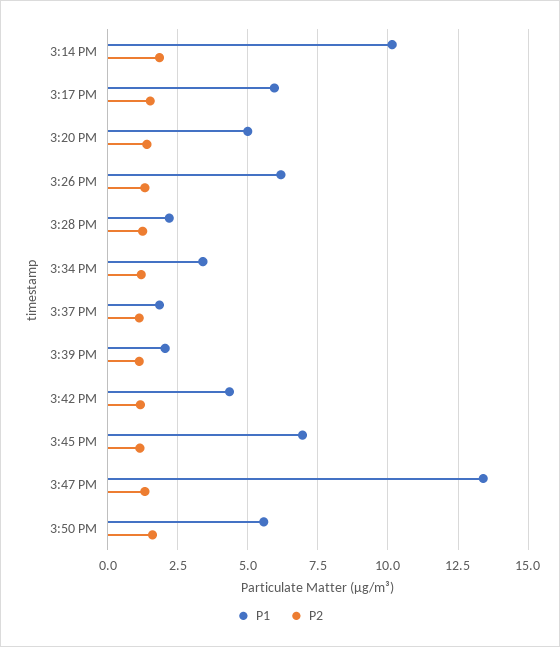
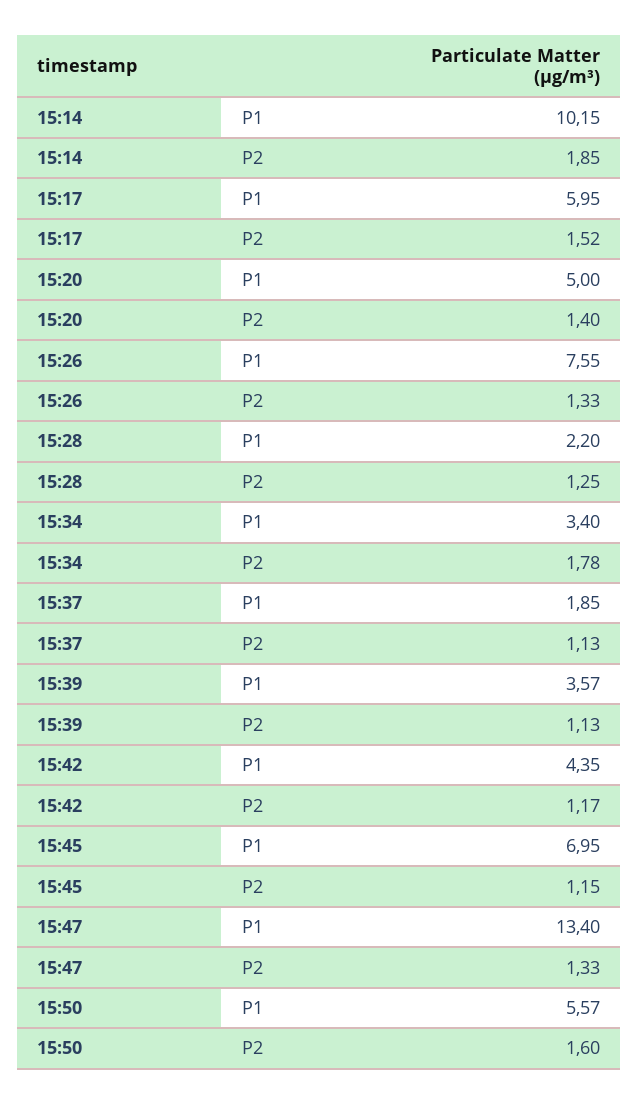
  {
    "P1": {
      "3:14 PM": 10.15,
      "3:17 PM": 5.95,
      "3:20 PM": 5,
-     "3:26 PM": 6.25,
+     "3:26 PM": 7.55,
      "3:28 PM": 2.2,
      "3:34 PM": 3.4,
      "3:37 PM": 1.85,
-     "3:39 PM": 2,
+     "3:39 PM": 3.57,
      "3:42 PM": 4.35,
      "3:45 PM": 6.95,
      "3:47 PM": 13.4,
      "3:50 PM": 5.57
    },
    "P2": {
      "3:14 PM": 1.85,
      "3:17 PM": 1.52,
      "3:20 PM": 1.4,
      "3:26 PM": 1.33,
      "3:28 PM": 1.25,
-     "3:34 PM": 1.25,
+     "3:34 PM": 1.78,
      "3:37 PM": 1.13,
      "3:39 PM": 1.13,
      "3:42 PM": 1.17,
      "3:45 PM": 1.15,
      "3:47 PM": 1.33,
      "3:50 PM": 1.6
    }
  }

